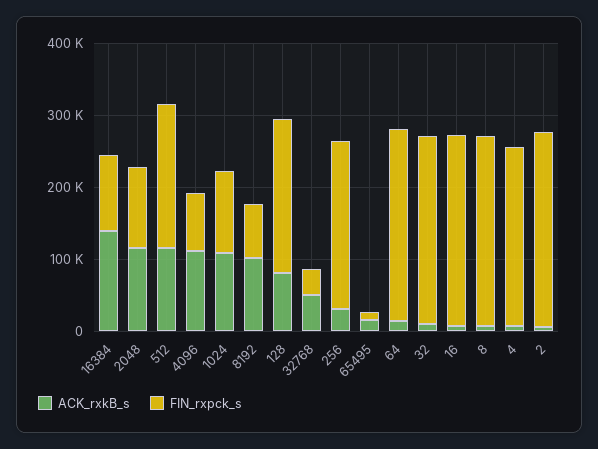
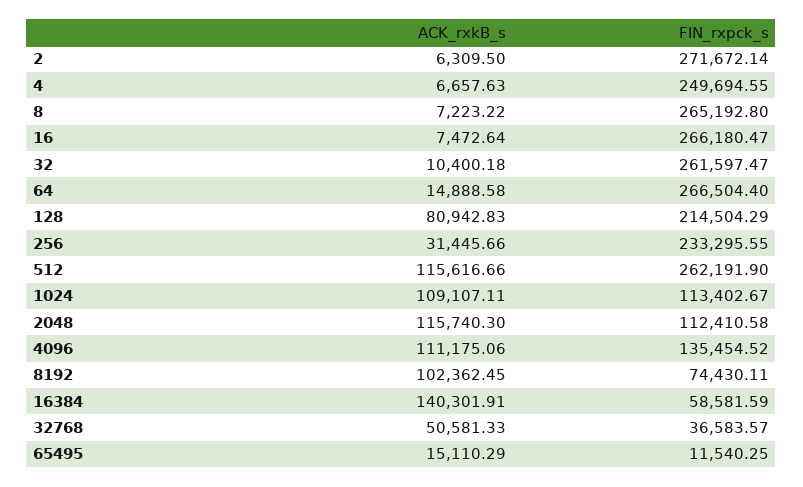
  {
    "ACK_rxkB_s": {
      "16384": 140301.91,
      "2048": 115740.3,
      "512": 115616.66,
      "4096": 111175.06,
      "1024": 109107.11,
      "8192": 102362.45,
      "128": 80942.83,
      "32768": 50581.33,
      "256": 31445.66,
      "65495": 15110.29,
      "64": 14888.58,
      "32": 10400.18,
      "16": 7472.64,
      "8": 7223.22,
      "4": 6657.63,
      "2": 6309.5
    },
    "FIN_rxpck_s": {
-     "16384": 100000,
+     "16384": 58581.59,
      "2048": 112410.58,
-     "512": 200000,
+     "512": 262191.9,
-     "4096": 80000,
+     "4096": 135454.52,
      "1024": 113402.67,
      "8192": 74430.11,
      "128": 214504.29,
      "32768": 36583.57,
      "256": 233295.55,
      "65495": 11540.25,
      "64": 266504.4,
      "32": 261597.47,
      "16": 266180.47,
      "8": 265192.8,
      "4": 249694.55,
      "2": 271672.14
    }
  }

